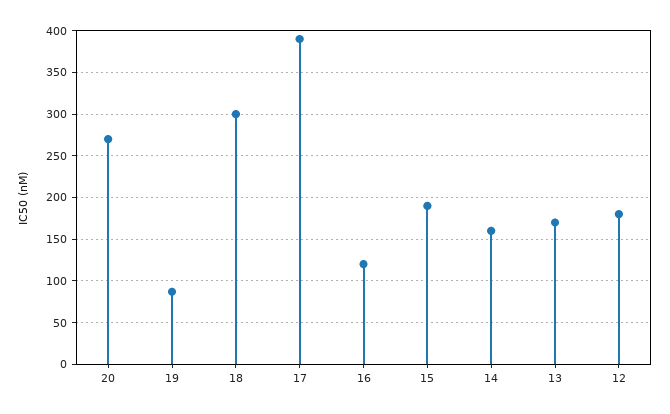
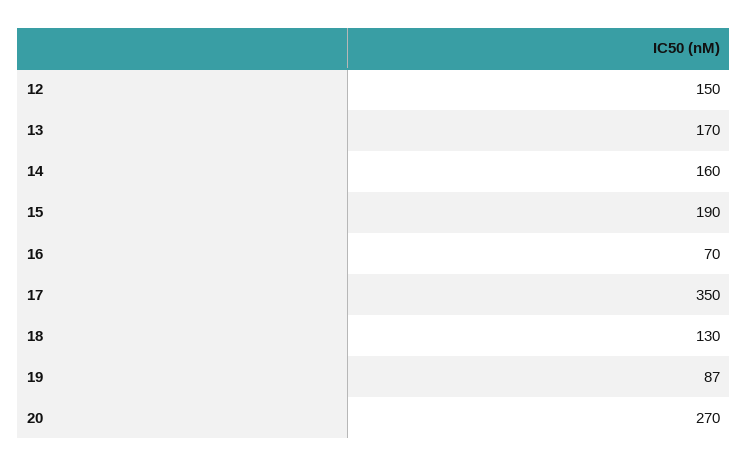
  {
    "20": 270,
    "19": 87,
-   "18": 300,
+   "18": 130,
-   "17": 390,
+   "17": 350,
-   "16": 120,
+   "16": 70,
    "15": 190,
    "14": 160,
    "13": 170,
-   "12": 180
+   "12": 150
  }

